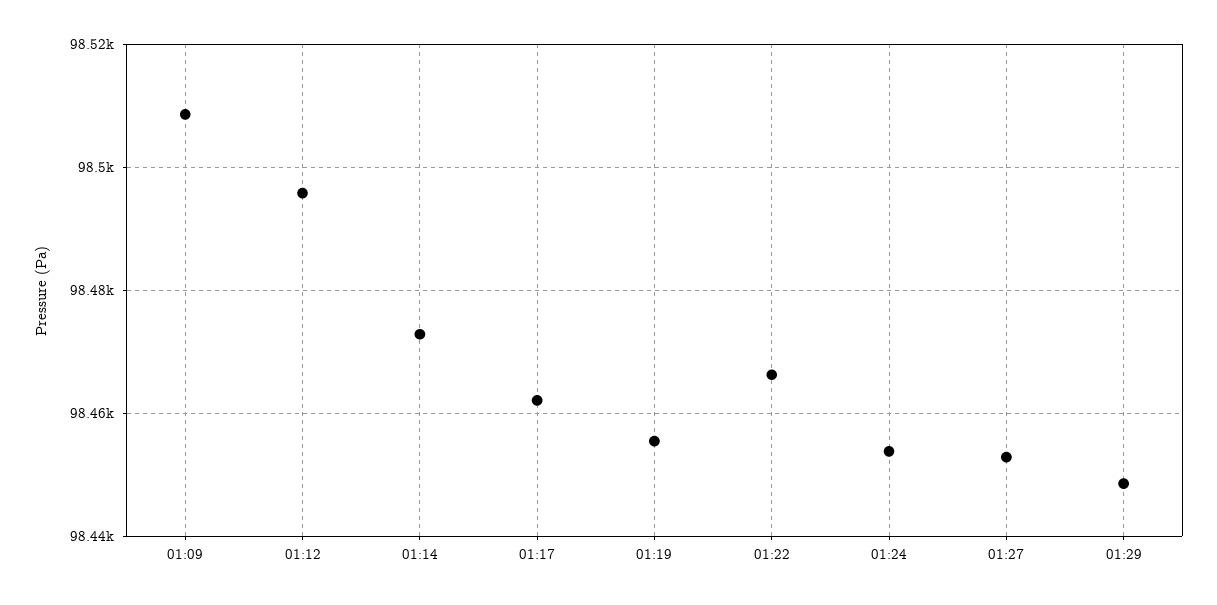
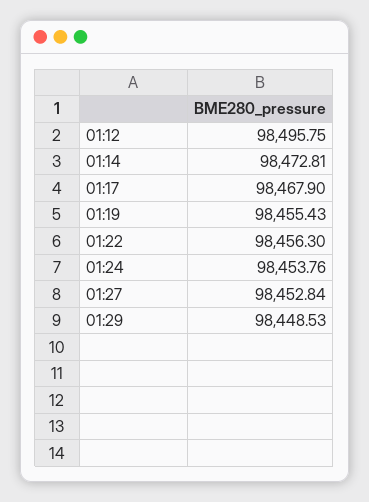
  {
-   "01:09": 98508,
    "01:12": 98495.75,
    "01:14": 98472.81,
-   "01:17": 98462,
+   "01:17": 98467.9,
    "01:19": 98455.43,
-   "01:22": 98466,
+   "01:22": 98456.3,
    "01:24": 98453.76,
    "01:27": 98452.84,
    "01:29": 98448.53
  }

